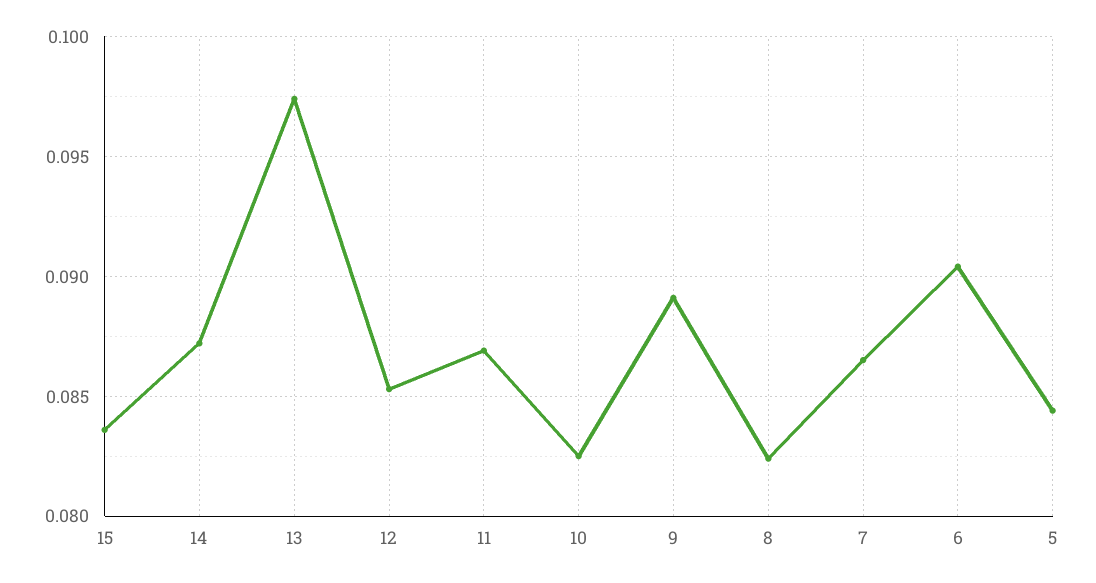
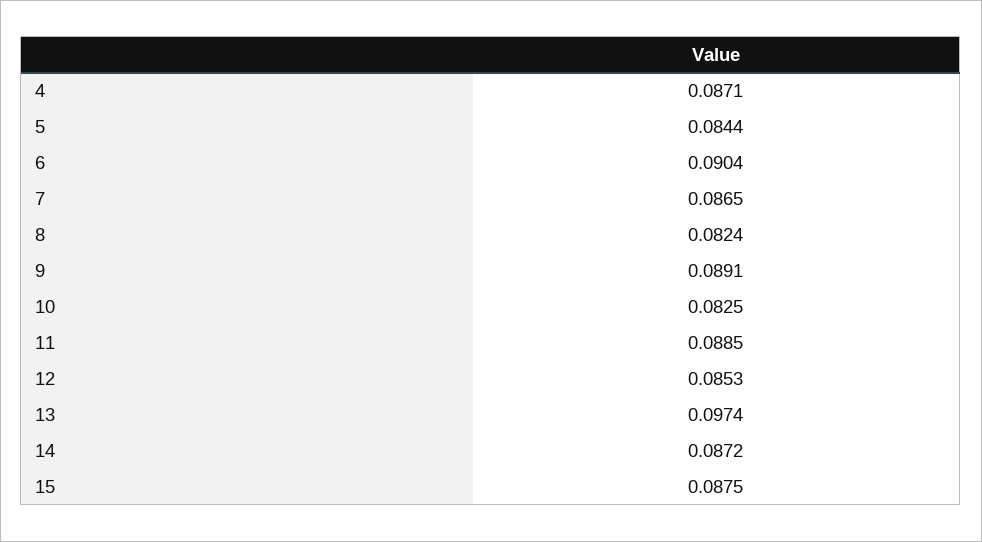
  {
-   "15": 0.0835,
+   "15": 0.0875,
    "14": 0.0872,
    "13": 0.0974,
    "12": 0.0853,
-   "11": 0.087,
+   "11": 0.0885,
    "10": 0.0825,
    "9": 0.0891,
    "8": 0.0824,
    "7": 0.0865,
    "6": 0.0904,
-   "5": 0.0844
+   "5": 0.0844,
+   "4": 0.0871
  }

